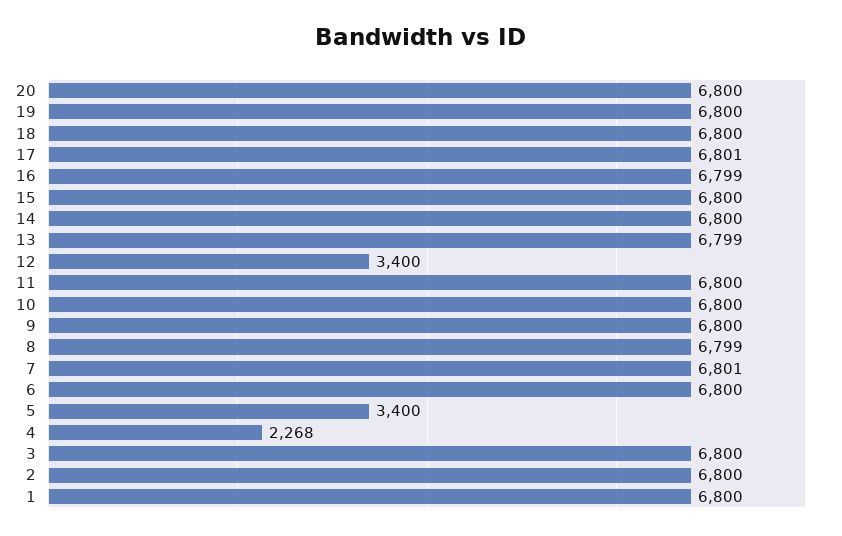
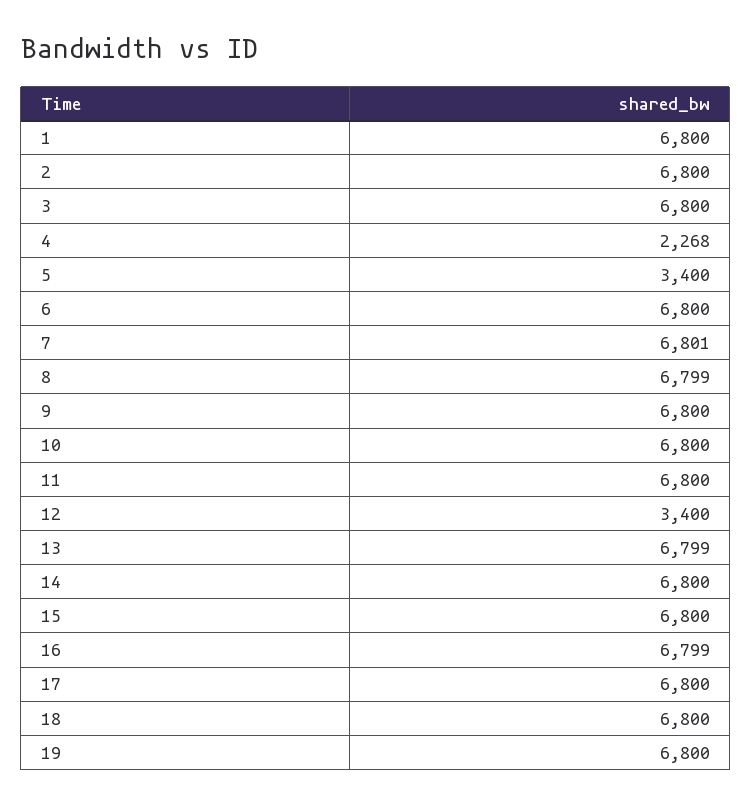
  {
-   "20": 6800,
    "19": 6800,
    "18": 6800,
-   "17": 6801,
+   "17": 6800,
    "16": 6799,
    "15": 6800,
    "14": 6800,
    "13": 6799,
    "12": 3400,
    "11": 6800,
    "10": 6800,
    "9": 6800,
    "8": 6799,
    "7": 6801,
    "6": 6800,
    "5": 3400,
    "4": 2268,
    "3": 6800,
    "2": 6800,
    "1": 6800
  }

